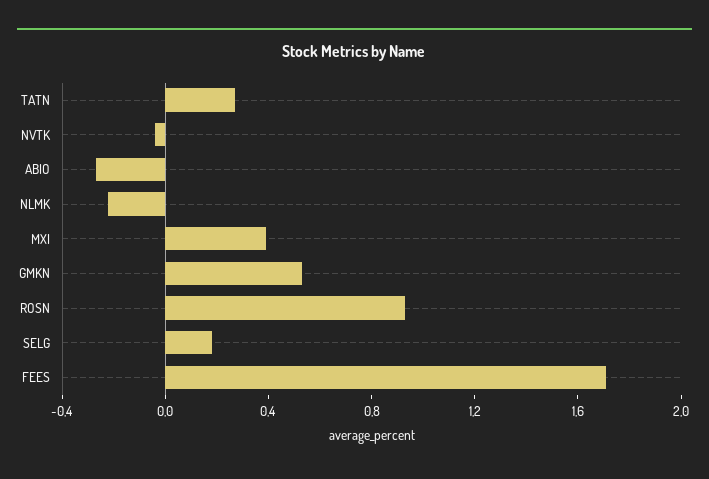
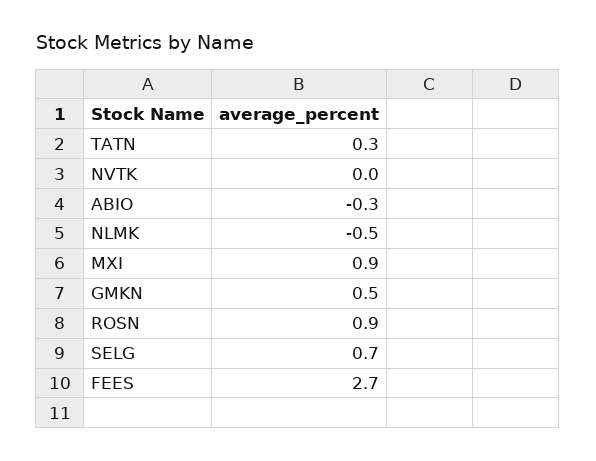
  {
    "TATN": 0.3,
    "NVTK": 0,
    "ABIO": -0.3,
-   "NLMK": -0.2,
+   "NLMK": -0.5,
-   "MXI": 0.4,
+   "MXI": 0.9,
    "GMKN": 0.5,
    "ROSN": 0.9,
-   "SELG": 0.2,
+   "SELG": 0.7,
-   "FEES": 1.7
+   "FEES": 2.7
  }

